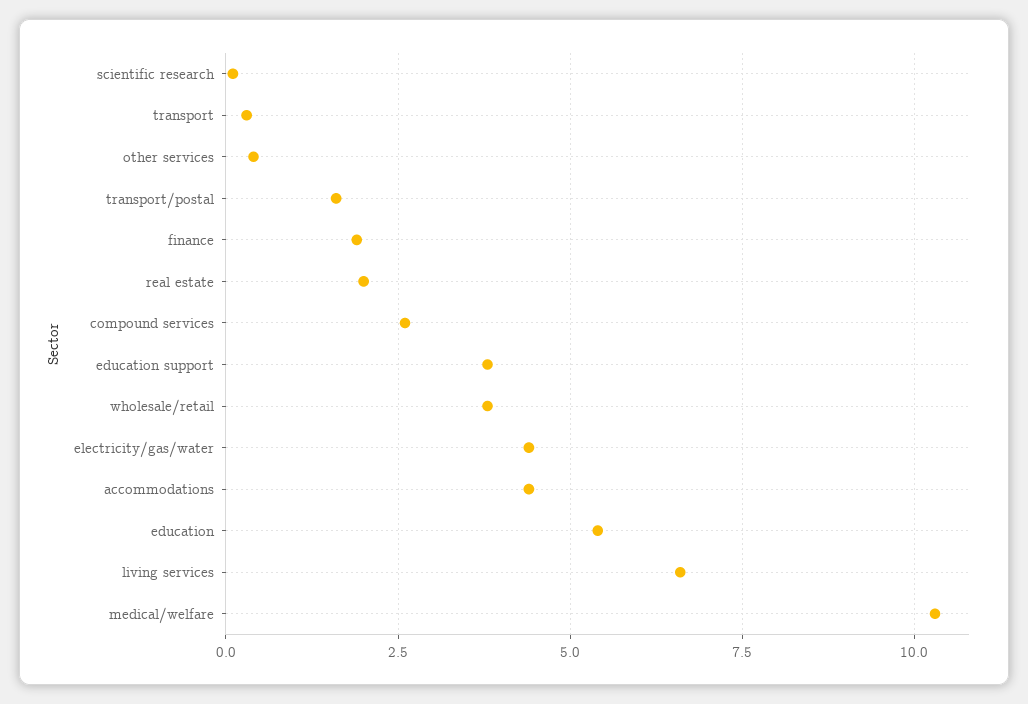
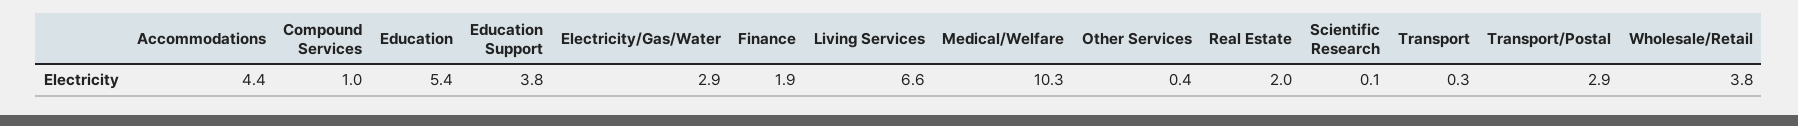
  {
    "scientific research": 0.1,
    "transport": 0.3,
    "other services": 0.4,
-   "transport/postal": 1.5,
+   "transport/postal": 2.9,
    "finance": 1.9,
    "real estate": 2,
-   "compound services": 2.5,
+   "compound services": 1,
    "education support": 3.8,
    "wholesale/retail": 3.8,
-   "electricity/gas/water": 4.5,
+   "electricity/gas/water": 2.9,
    "accommodations": 4.4,
    "education": 5.4,
    "living services": 6.6,
    "medical/welfare": 10.3
  }

